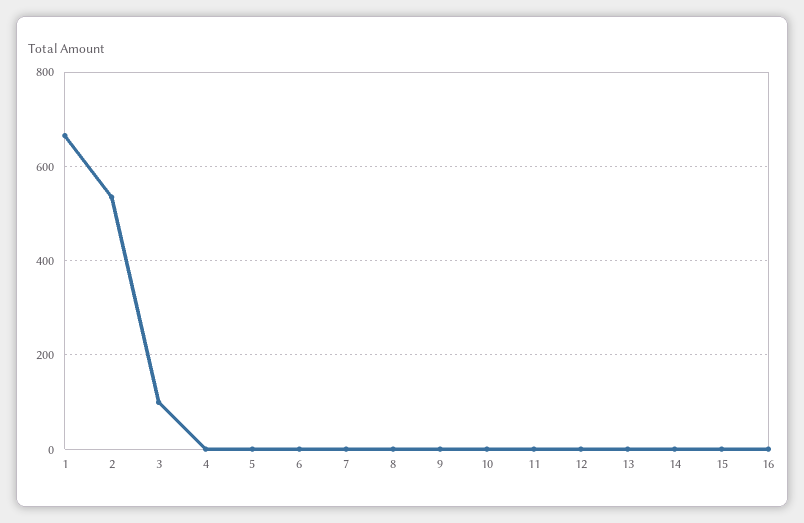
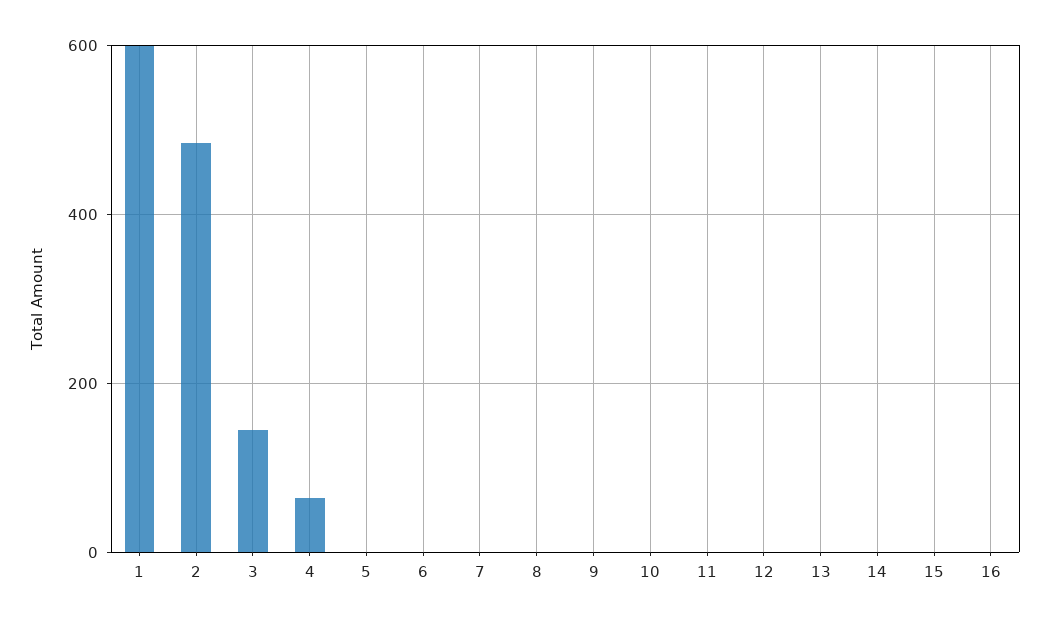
  {
-   "1": 660,
+   "1": 600,
-   "2": 540,
+   "2": 480,
-   "3": 100,
+   "3": 140,
-   "4": 0,
+   "4": 60,
    "5": 0,
    "6": 0,
    "7": 0,
    "8": 0,
    "9": 0,
    "10": 0,
    "11": 0,
    "12": 0,
    "13": 0,
    "14": 0,
    "15": 0,
    "16": 0
  }

